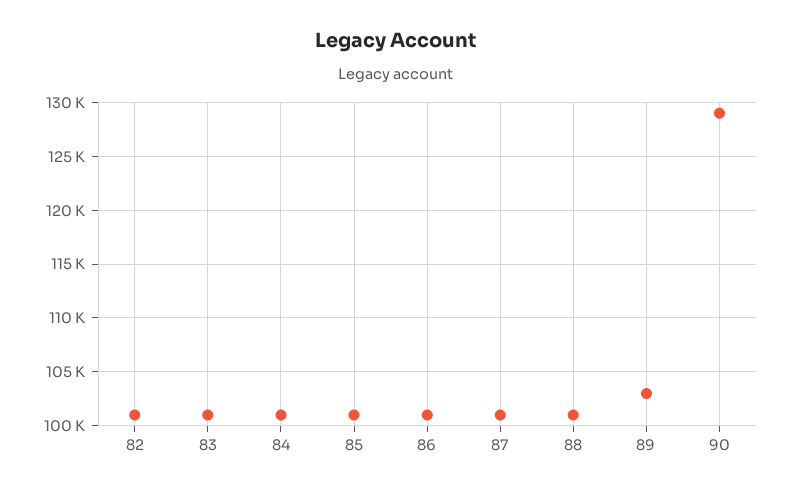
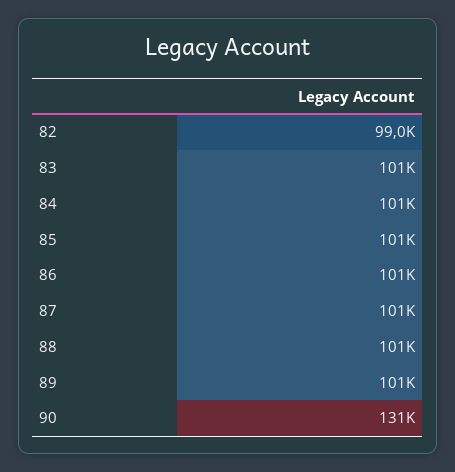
  {
-   "82": 101000,
+   "82": 99000,
    "83": 101000,
    "84": 101000,
    "85": 101000,
    "86": 101000,
    "87": 101000,
    "88": 101000,
-   "89": 103000,
+   "89": 101000,
-   "90": 129000
+   "90": 131000
  }

